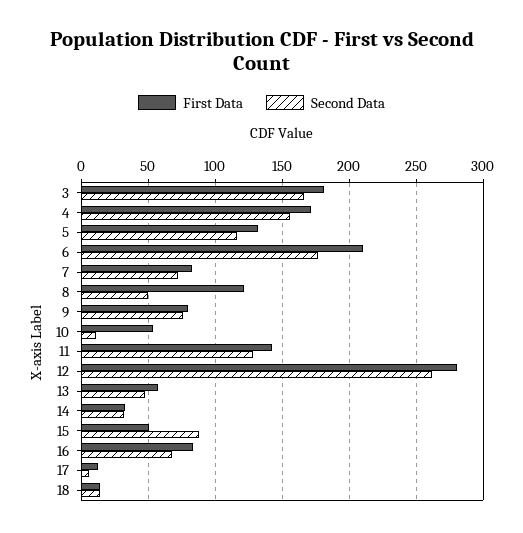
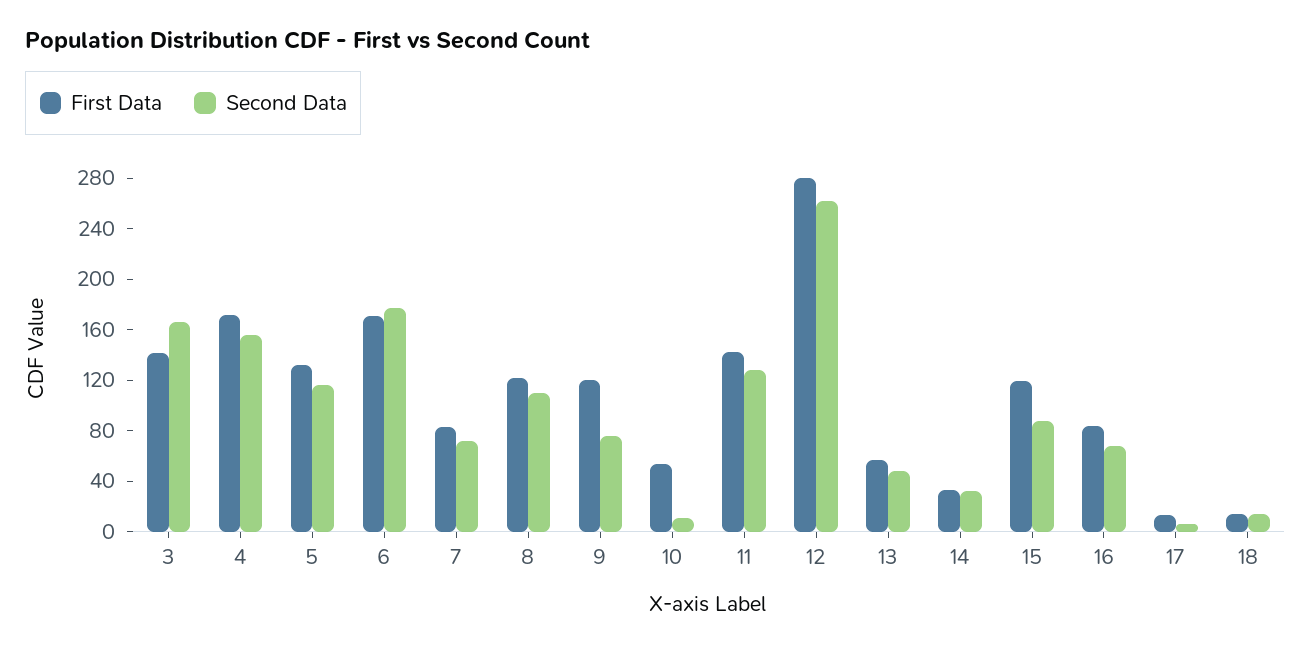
  {
    "First Data": {
-     "3": 180,
+     "3": 140,
      "4": 170,
      "5": 130,
-     "6": 210,
+     "6": 170,
      "7": 85,
      "8": 120,
-     "9": 80,
+     "9": 120,
      "10": 55,
      "11": 140,
      "12": 280,
      "13": 55,
      "14": 35,
-     "15": 50,
+     "15": 120,
      "16": 85,
      "17": 15,
      "18": 15
    },
    "Second Data": {
      "3": 165,
      "4": 155,
      "5": 115,
      "6": 175,
      "7": 70,
-     "8": 50,
+     "8": 110,
      "9": 75,
      "10": 10,
      "11": 130,
      "12": 260,
      "13": 50,
      "14": 30,
      "15": 90,
      "16": 70,
      "17": 5,
      "18": 15
    }
  }

